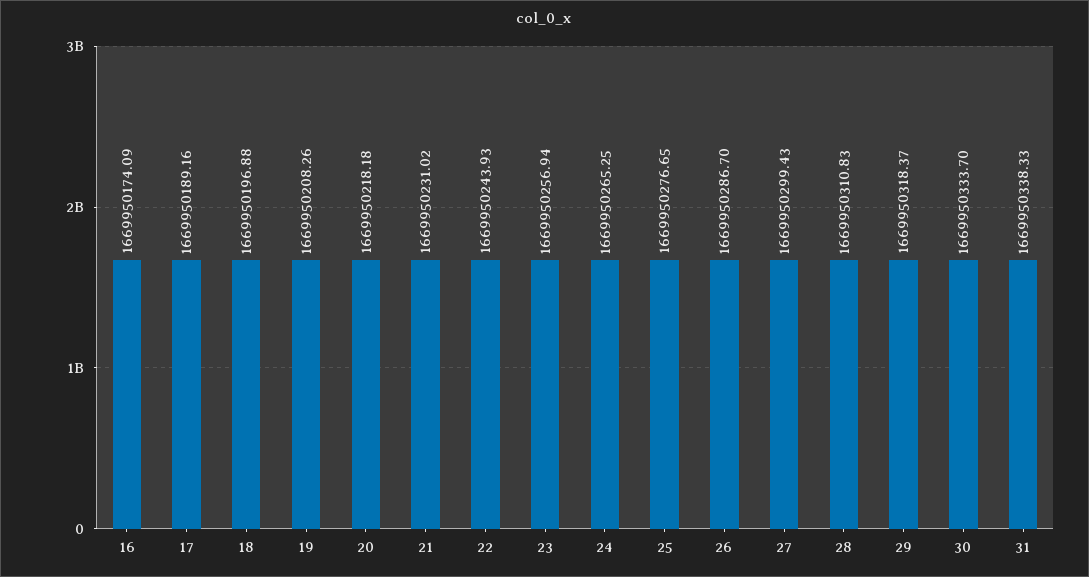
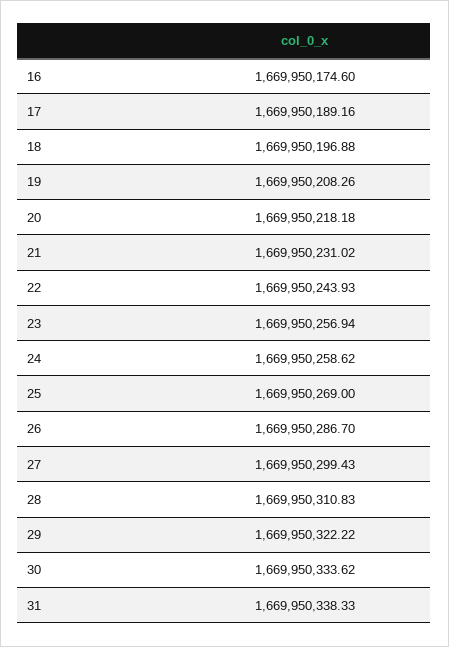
  {
-   "16": 1669950174.09,
+   "16": 1669950174.6,
    "17": 1669950189.16,
    "18": 1669950196.88,
    "19": 1669950208.26,
    "20": 1669950218.18,
    "21": 1669950231.02,
    "22": 1669950243.93,
    "23": 1669950256.94,
-   "24": 1669950265.25,
+   "24": 1669950258.62,
-   "25": 1669950276.65,
+   "25": 1669950269,
    "26": 1669950286.7,
    "27": 1669950299.43,
    "28": 1669950310.83,
-   "29": 1669950318.37,
+   "29": 1669950322.22,
-   "30": 1669950333.7,
+   "30": 1669950333.62,
    "31": 1669950338.33
  }

